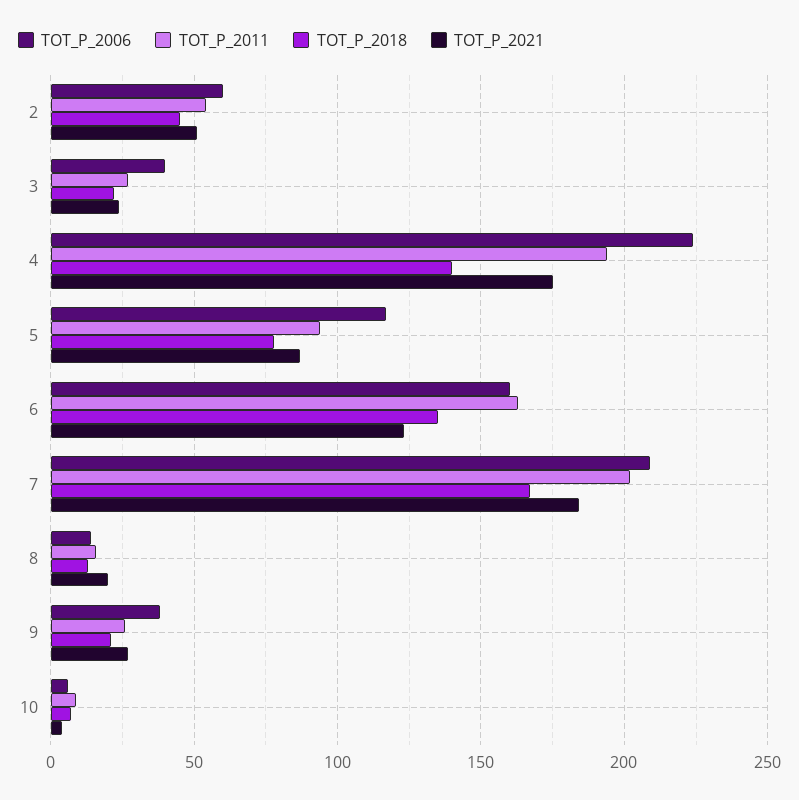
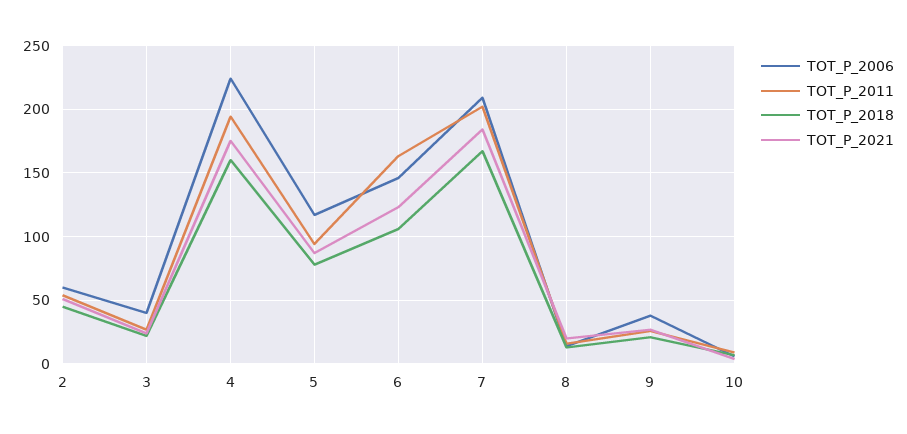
  {
    "TOT_P_2006": {
      "2": 60,
      "3": 40,
      "4": 225,
      "5": 115,
-     "6": 160,
+     "6": 145,
      "7": 210,
      "8": 15,
      "9": 40,
      "10": 5
    },
    "TOT_P_2011": {
      "2": 55,
      "3": 25,
      "4": 195,
      "5": 95,
      "6": 165,
      "7": 200,
      "8": 15,
      "9": 25,
      "10": 10
    },
    "TOT_P_2018": {
      "2": 45,
      "3": 20,
-     "4": 140,
+     "4": 160,
      "5": 80,
-     "6": 135,
+     "6": 105,
      "7": 165,
      "8": 15,
      "9": 20,
      "10": 5
    },
    "TOT_P_2021": {
      "2": 50,
      "3": 25,
      "4": 175,
      "5": 85,
      "6": 125,
      "7": 185,
      "8": 20,
      "9": 25,
      "10": 5
    }
  }

